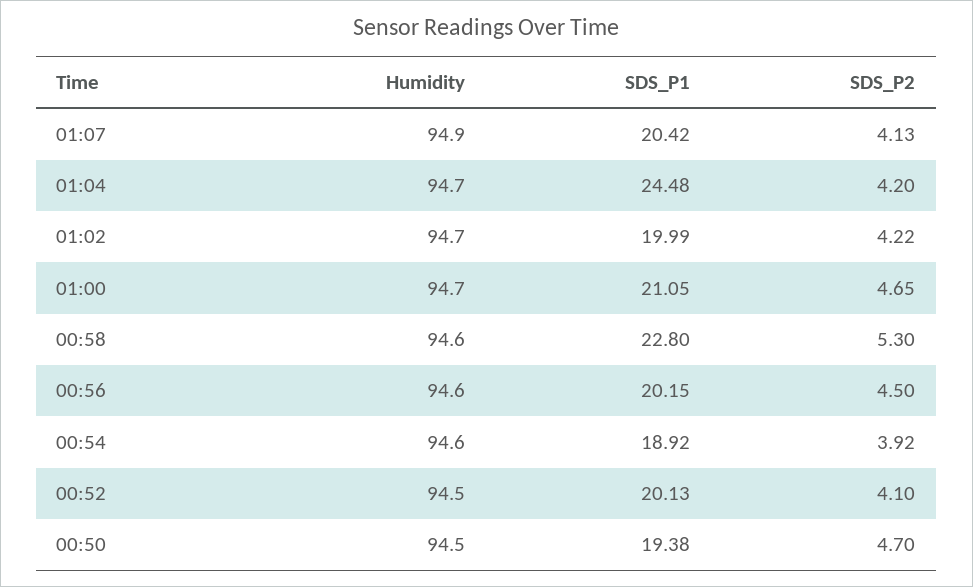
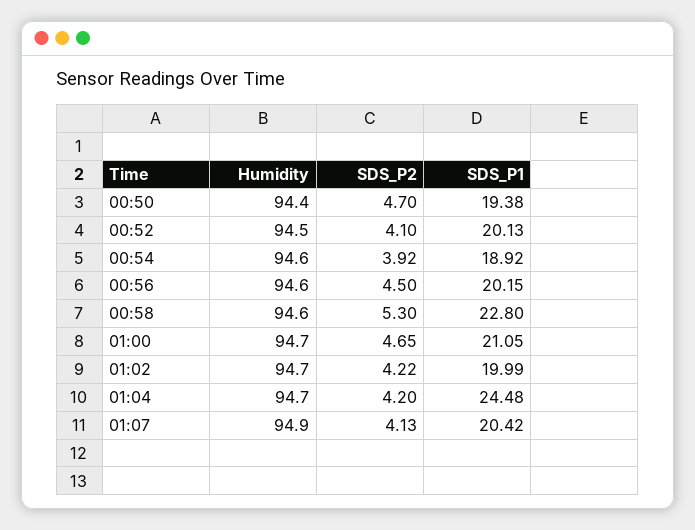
  {
    "Humidity": {
      "01:07": 94.9,
      "01:04": 94.7,
      "01:02": 94.7,
      "01:00": 94.7,
      "00:58": 94.6,
      "00:56": 94.6,
      "00:54": 94.6,
      "00:52": 94.5,
-     "00:50": 94.5
+     "00:50": 94.4
    },
    "SDS_P1": {
      "01:07": 20.42,
      "01:04": 24.48,
      "01:02": 19.99,
      "01:00": 21.05,
      "00:58": 22.8,
      "00:56": 20.15,
      "00:54": 18.92,
      "00:52": 20.13,
      "00:50": 19.38
    },
    "SDS_P2": {
      "01:07": 4.13,
      "01:04": 4.2,
      "01:02": 4.22,
      "01:00": 4.65,
      "00:58": 5.3,
      "00:56": 4.5,
      "00:54": 3.92,
      "00:52": 4.1,
      "00:50": 4.7
    }
  }

